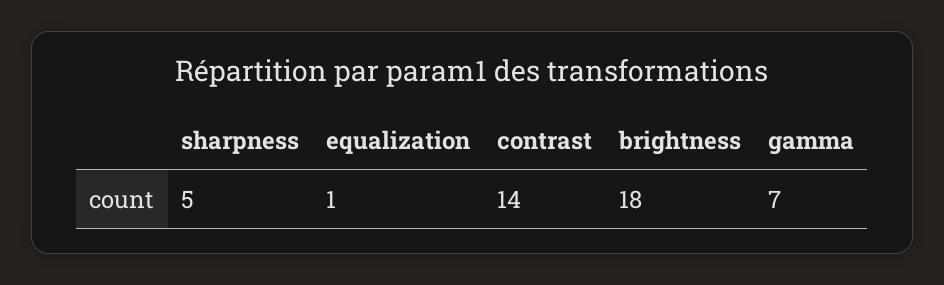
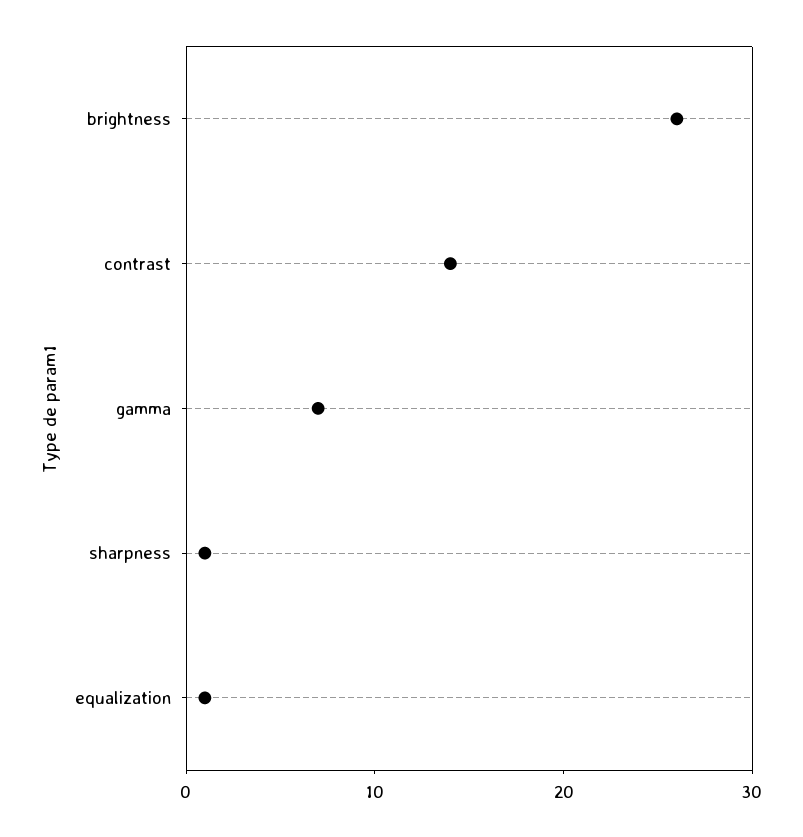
  {
-   "sharpness": 5,
+   "sharpness": 1,
    "equalization": 1,
    "contrast": 14,
-   "brightness": 18,
+   "brightness": 26,
    "gamma": 7
  }

